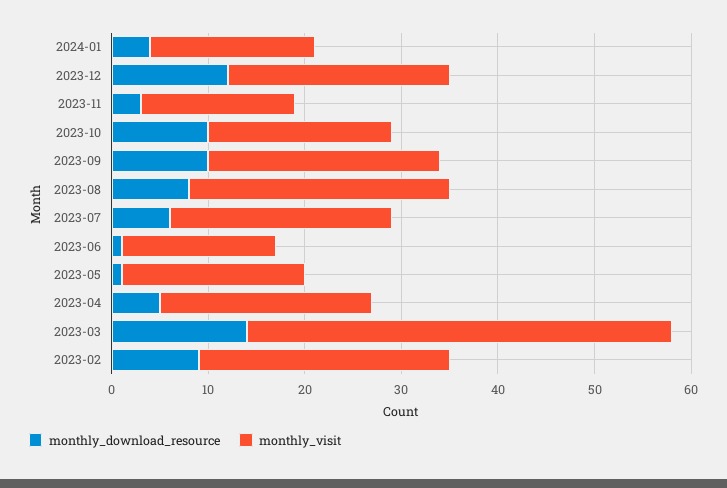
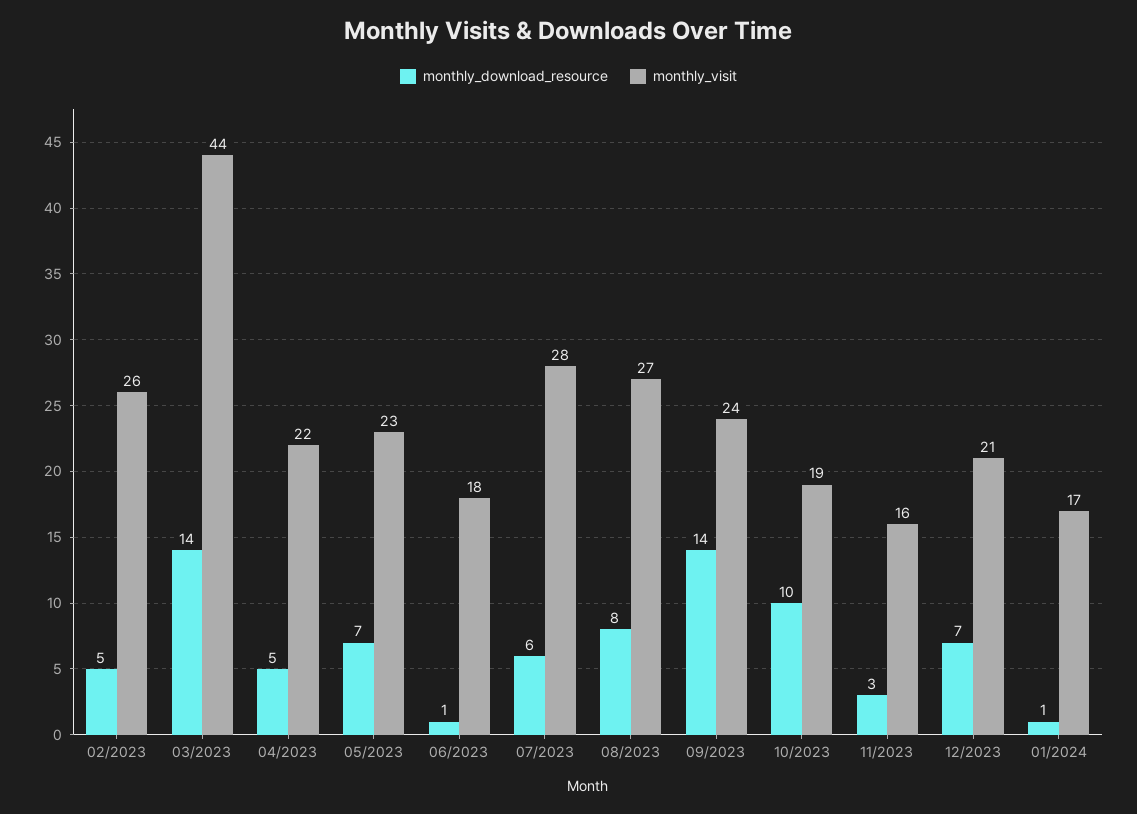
  {
    "monthly_download_resource": {
-     "2024-01": 4,
+     "2024-01": 1,
-     "2023-12": 12,
+     "2023-12": 7,
      "2023-11": 3,
      "2023-10": 10,
-     "2023-09": 10,
+     "2023-09": 14,
      "2023-08": 8,
      "2023-07": 6,
      "2023-06": 1,
-     "2023-05": 1,
+     "2023-05": 7,
      "2023-04": 5,
      "2023-03": 14,
-     "2023-02": 9
+     "2023-02": 5
    },
    "monthly_visit": {
      "2024-01": 17,
-     "2023-12": 23,
+     "2023-12": 21,
      "2023-11": 16,
      "2023-10": 19,
      "2023-09": 24,
      "2023-08": 27,
-     "2023-07": 23,
+     "2023-07": 28,
-     "2023-06": 16,
+     "2023-06": 18,
-     "2023-05": 19,
+     "2023-05": 23,
      "2023-04": 22,
      "2023-03": 44,
      "2023-02": 26
    }
  }

